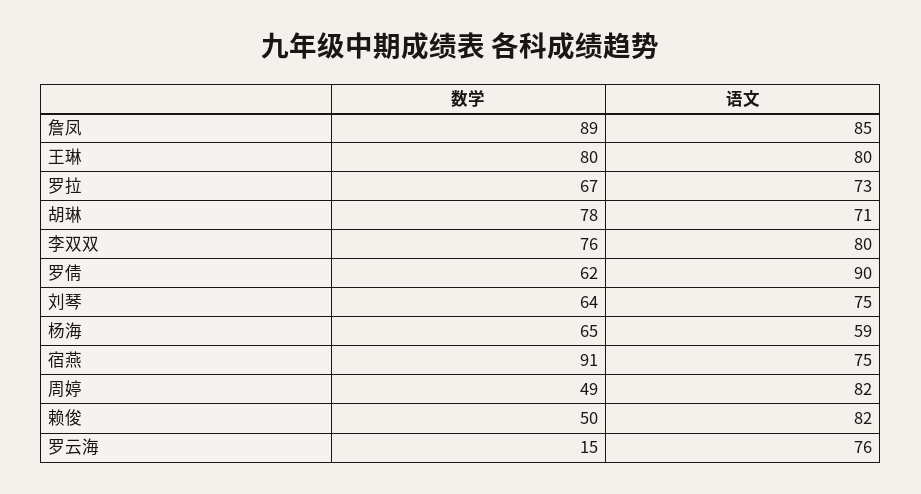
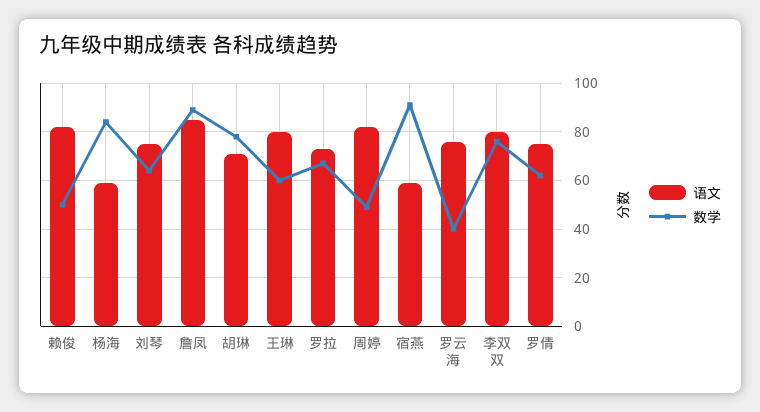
  {
    "数学": {
      "詹凤": 89,
-     "王琳": 80,
+     "王琳": 60,
      "罗拉": 67,
      "胡琳": 78,
      "李双双": 76,
      "罗倩": 62,
      "刘琴": 64,
-     "杨海": 65,
+     "杨海": 85,
      "宿燕": 91,
      "周婷": 49,
      "赖俊": 50,
-     "罗云海": 15
+     "罗云海": 40
    },
    "语文": {
      "詹凤": 85,
      "王琳": 80,
      "罗拉": 73,
      "胡琳": 71,
      "李双双": 80,
-     "罗倩": 90,
+     "罗倩": 75,
      "刘琴": 75,
      "杨海": 59,
-     "宿燕": 75,
+     "宿燕": 60,
      "周婷": 82,
      "赖俊": 82,
      "罗云海": 76
    }
  }

